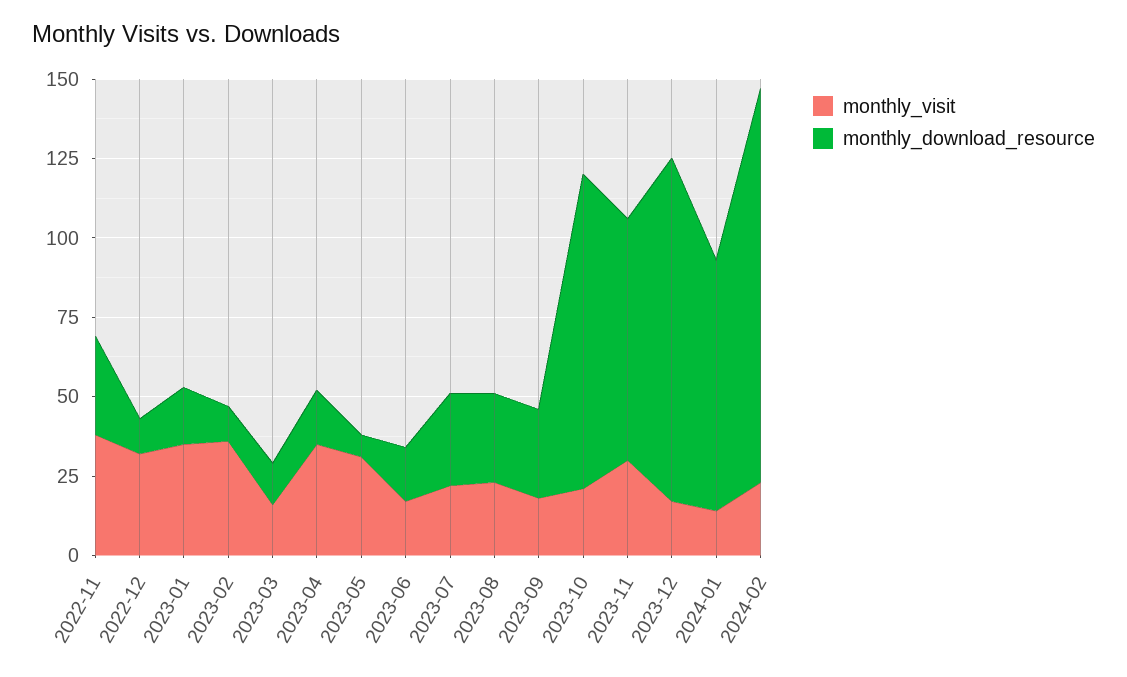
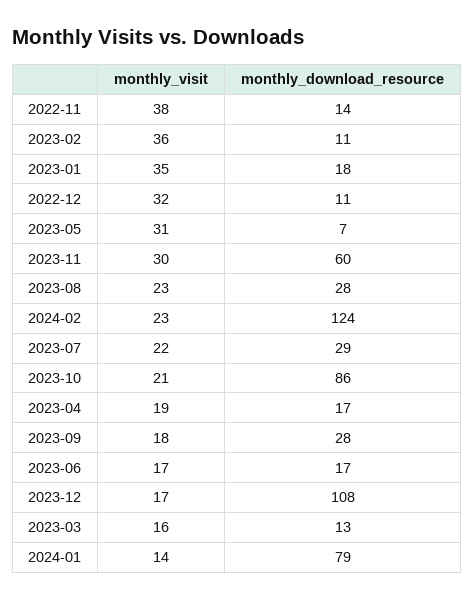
  {
    "monthly_visit": {
      "2022-11": 38,
      "2022-12": 32,
      "2023-01": 35,
      "2023-02": 36,
      "2023-03": 16,
-     "2023-04": 35,
+     "2023-04": 19,
      "2023-05": 31,
      "2023-06": 17,
      "2023-07": 22,
      "2023-08": 23,
      "2023-09": 18,
      "2023-10": 21,
      "2023-11": 30,
      "2023-12": 17,
      "2024-01": 14,
      "2024-02": 23
    },
    "monthly_download_resource": {
-     "2022-11": 30,
+     "2022-11": 14,
      "2022-12": 11,
      "2023-01": 18,
      "2023-02": 11,
      "2023-03": 13,
      "2023-04": 17,
      "2023-05": 7,
      "2023-06": 17,
      "2023-07": 29,
      "2023-08": 28,
      "2023-09": 28,
-     "2023-10": 100,
+     "2023-10": 86,
-     "2023-11": 75,
+     "2023-11": 60,
      "2023-12": 108,
      "2024-01": 79,
      "2024-02": 124
    }
  }

